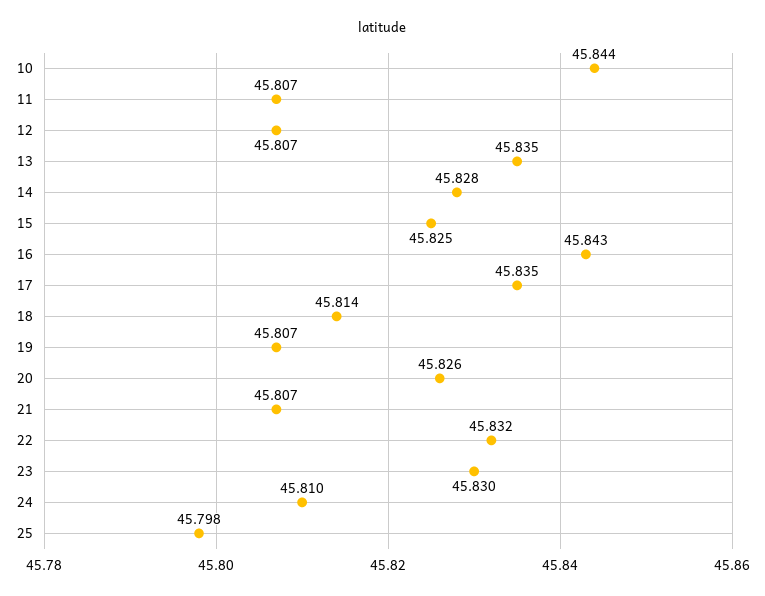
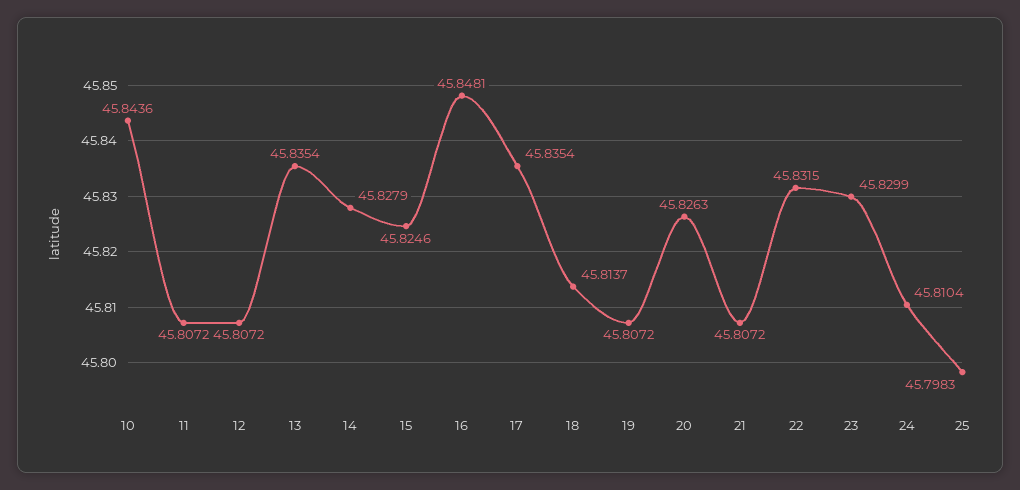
  {
    "10": 45.8436,
    "11": 45.8072,
    "12": 45.8072,
    "13": 45.8354,
    "14": 45.8279,
    "15": 45.8246,
-   "16": 45.843,
+   "16": 45.8481,
    "17": 45.8354,
    "18": 45.8137,
    "19": 45.8072,
    "20": 45.8263,
    "21": 45.8072,
    "22": 45.8315,
    "23": 45.8299,
    "24": 45.8104,
    "25": 45.7983
  }

